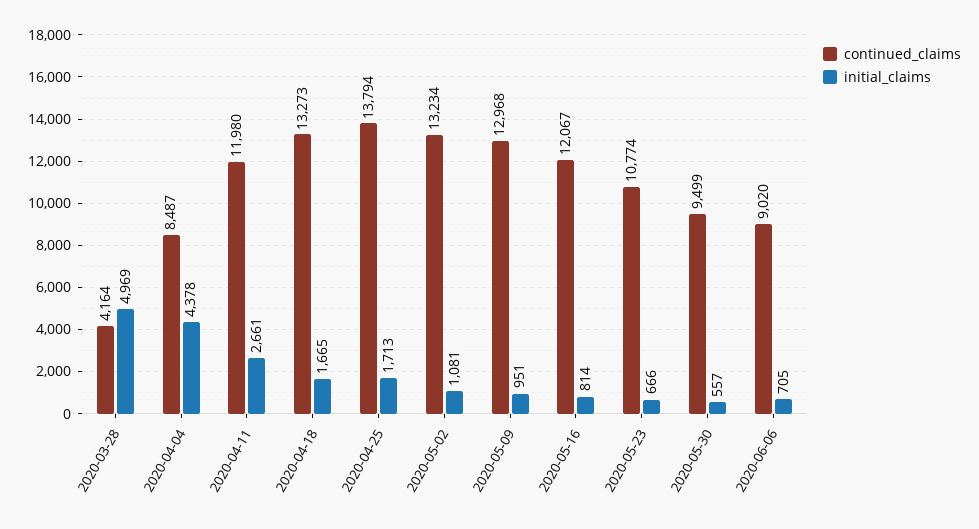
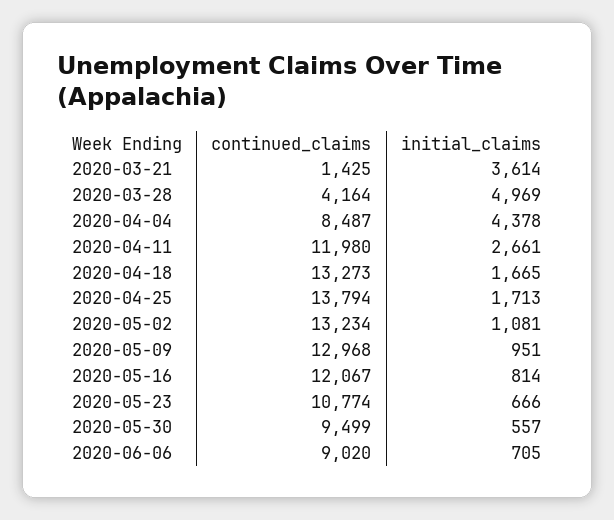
  {
    "continued_claims": {
      "2020-03-28": 4164,
      "2020-04-04": 8487,
      "2020-04-11": 11980,
      "2020-04-18": 13273,
      "2020-04-25": 13794,
      "2020-05-02": 13234,
      "2020-05-09": 12968,
      "2020-05-16": 12067,
      "2020-05-23": 10774,
      "2020-05-30": 9499,
-     "2020-06-06": 9020
+     "2020-06-06": 9020,
+     "2020-03-21": 1425
    },
    "initial_claims": {
      "2020-03-28": 4969,
      "2020-04-04": 4378,
      "2020-04-11": 2661,
      "2020-04-18": 1665,
      "2020-04-25": 1713,
      "2020-05-02": 1081,
      "2020-05-09": 951,
      "2020-05-16": 814,
      "2020-05-23": 666,
      "2020-05-30": 557,
-     "2020-06-06": 705
+     "2020-06-06": 705,
+     "2020-03-21": 3614
    }
  }

